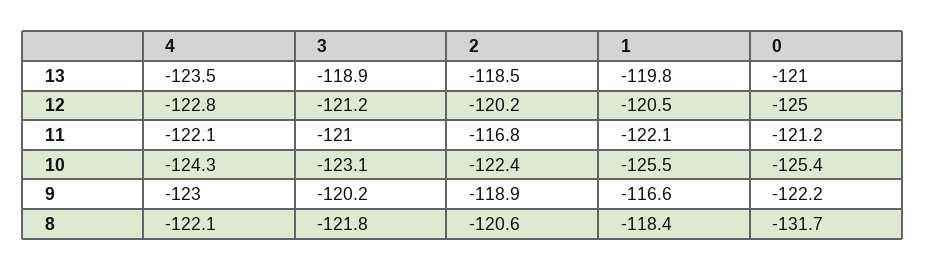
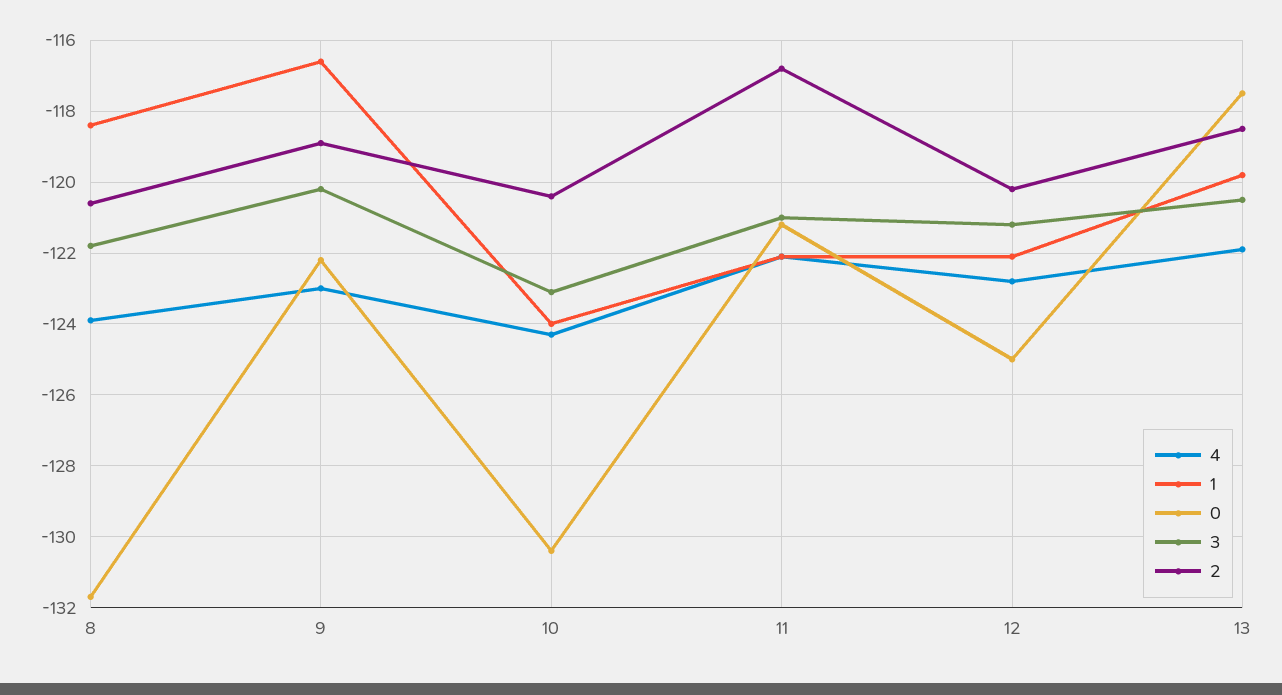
  {
    "4": {
-     "13": -123.5,
+     "13": -122,
      "12": -122.8,
      "11": -122.1,
      "10": -124.3,
      "9": -123,
-     "8": -122.1
+     "8": -124
    },
    "3": {
-     "13": -118.9,
+     "13": -120.5,
      "12": -121.2,
      "11": -121,
      "10": -123.1,
      "9": -120.2,
      "8": -121.8
    },
    "2": {
      "13": -118.5,
      "12": -120.2,
      "11": -116.8,
-     "10": -122.4,
+     "10": -120.5,
      "9": -118.9,
      "8": -120.6
    },
    "1": {
      "13": -119.8,
-     "12": -120.5,
+     "12": -122,
      "11": -122.1,
-     "10": -125.5,
+     "10": -124,
      "9": -116.6,
      "8": -118.4
    },
    "0": {
-     "13": -121,
+     "13": -117.5,
      "12": -125,
      "11": -121.2,
-     "10": -125.4,
+     "10": -130.5,
      "9": -122.2,
      "8": -131.7
    }
  }

